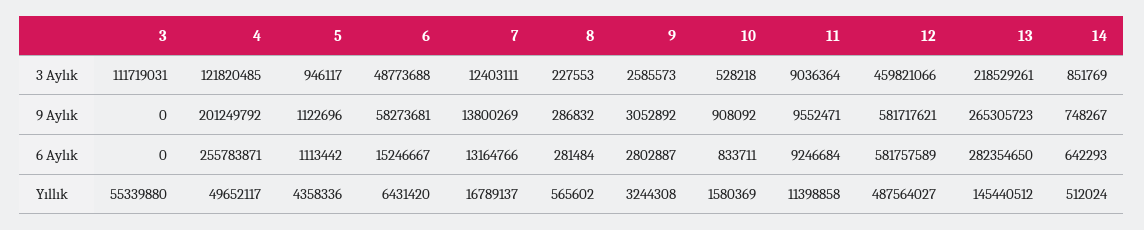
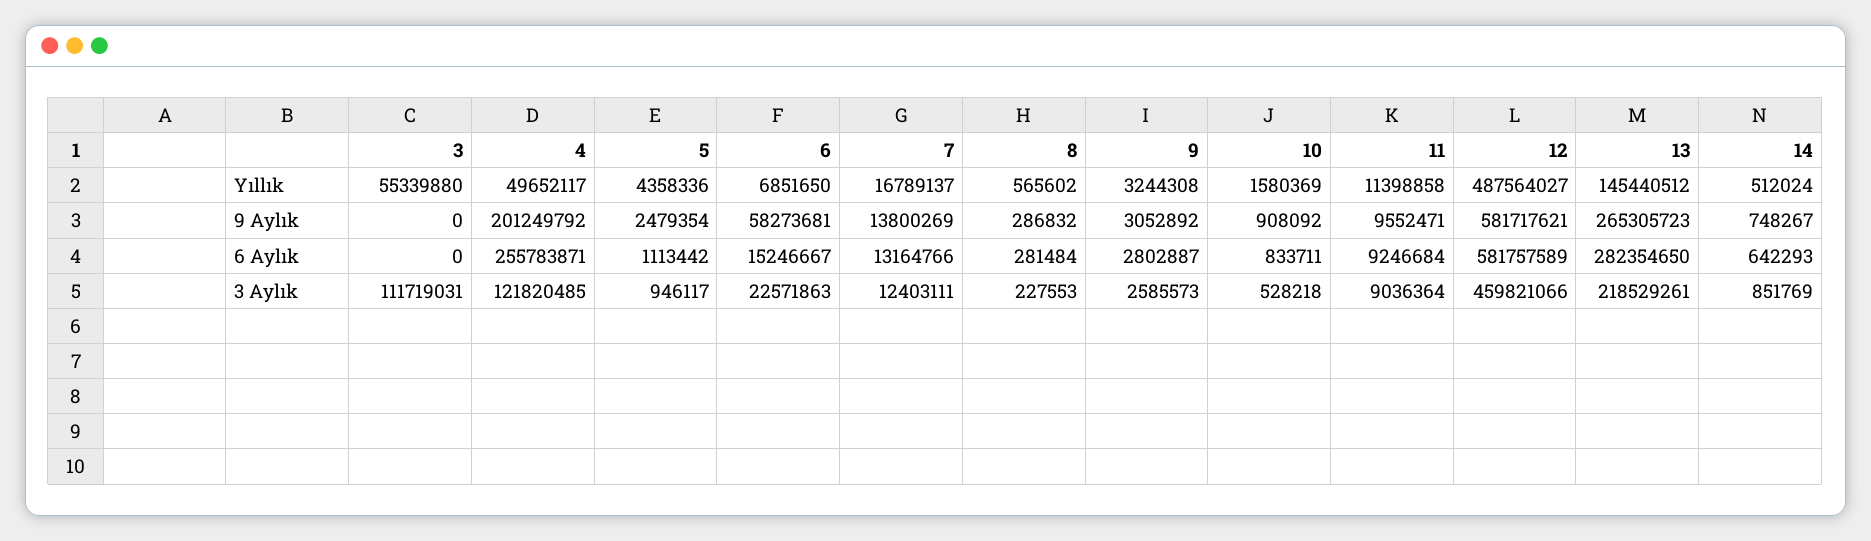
  {
    "3": {
      "3 Aylık": 111719031,
      "9 Aylık": 0,
      "6 Aylık": 0,
      "Yıllık": 55339880
    },
    "4": {
      "3 Aylık": 121820485,
      "9 Aylık": 201249792,
      "6 Aylık": 255783871,
      "Yıllık": 49652117
    },
    "5": {
      "3 Aylık": 946117,
-     "9 Aylık": 1122696,
+     "9 Aylık": 2479354,
      "6 Aylık": 1113442,
      "Yıllık": 4358336
    },
    "6": {
-     "3 Aylık": 48773688,
+     "3 Aylık": 22571863,
      "9 Aylık": 58273681,
      "6 Aylık": 15246667,
-     "Yıllık": 6431420
+     "Yıllık": 6851650
    },
    "7": {
      "3 Aylık": 12403111,
      "9 Aylık": 13800269,
      "6 Aylık": 13164766,
      "Yıllık": 16789137
    },
    "8": {
      "3 Aylık": 227553,
      "9 Aylık": 286832,
      "6 Aylık": 281484,
      "Yıllık": 565602
    },
    "9": {
      "3 Aylık": 2585573,
      "9 Aylık": 3052892,
      "6 Aylık": 2802887,
      "Yıllık": 3244308
    },
    "10": {
      "3 Aylık": 528218,
      "9 Aylık": 908092,
      "6 Aylık": 833711,
      "Yıllık": 1580369
    },
    "11": {
      "3 Aylık": 9036364,
      "9 Aylık": 9552471,
      "6 Aylık": 9246684,
      "Yıllık": 11398858
    },
    "12": {
      "3 Aylık": 459821066,
      "9 Aylık": 581717621,
      "6 Aylık": 581757589,
      "Yıllık": 487564027
    },
    "13": {
      "3 Aylık": 218529261,
      "9 Aylık": 265305723,
      "6 Aylık": 282354650,
      "Yıllık": 145440512
    },
    "14": {
      "3 Aylık": 851769,
      "9 Aylık": 748267,
      "6 Aylık": 642293,
      "Yıllık": 512024
    }
  }

